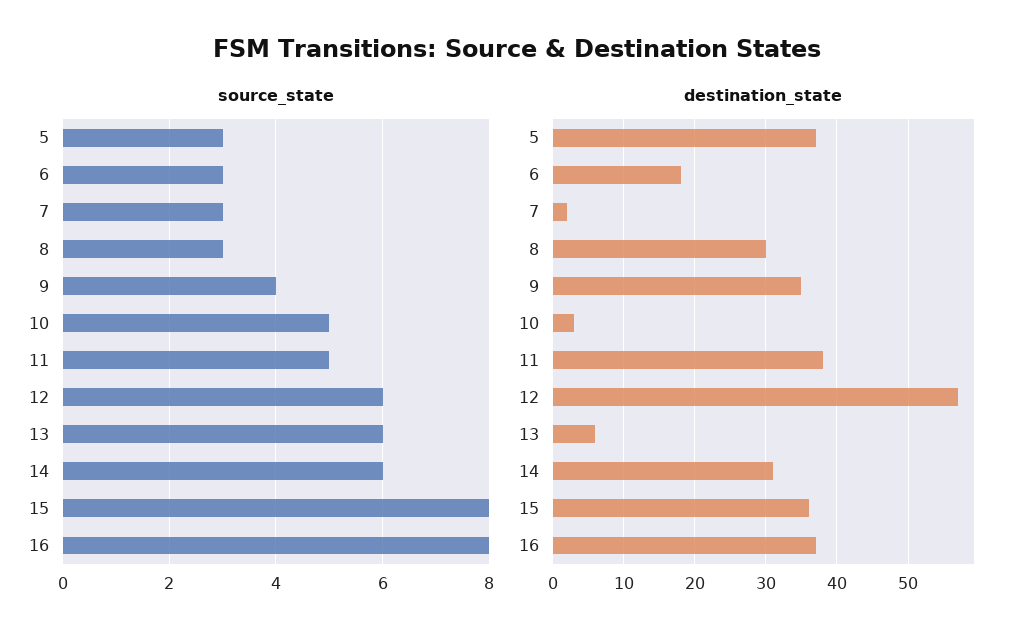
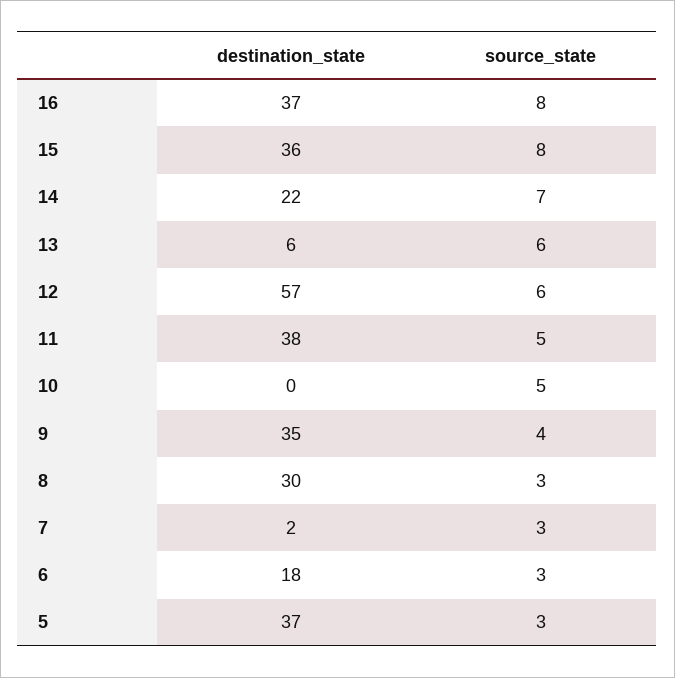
  {
    "source_state": {
      "5": 3,
      "6": 3,
      "7": 3,
      "8": 3,
      "9": 4,
      "10": 5,
      "11": 5,
      "12": 6,
      "13": 6,
-     "14": 6,
+     "14": 7,
      "15": 8,
      "16": 8
    },
    "destination_state": {
      "5": 37,
      "6": 18,
      "7": 2,
      "8": 30,
      "9": 35,
-     "10": 3,
+     "10": 0,
      "11": 38,
      "12": 57,
      "13": 6,
-     "14": 31,
+     "14": 22,
      "15": 36,
      "16": 37
    }
  }

